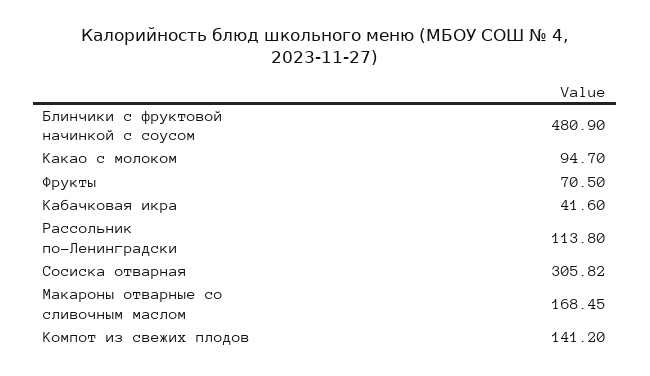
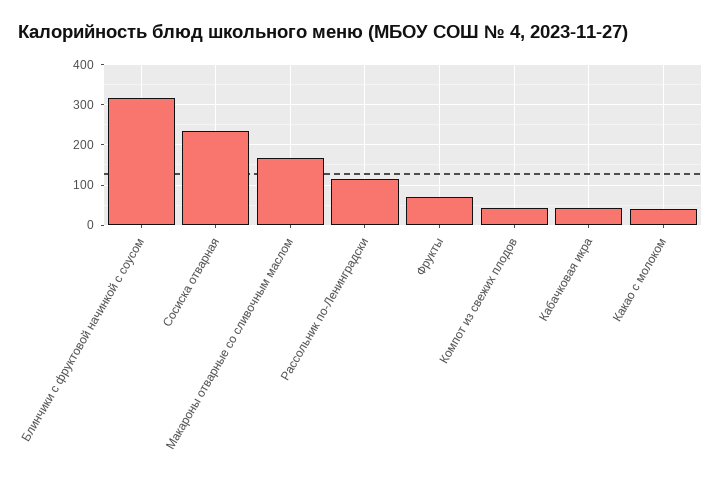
  {
-   "Блинчики с фруктовой начинкой с соусом": 480.9,
+   "Блинчики с фруктовой начинкой с соусом": 320,
-   "Какао с молоком": 94.7,
+   "Какао с молоком": 40,
    "Фрукты": 70.5,
    "Кабачковая икра": 41.6,
    "Рассольник по-Ленинградски": 113.8,
-   "Сосиска отварная": 305.82,
+   "Сосиска отварная": 240,
    "Макароны отварные со сливочным маслом": 168.45,
-   "Компот из свежих плодов": 141.2
+   "Компот из свежих плодов": 40
  }

